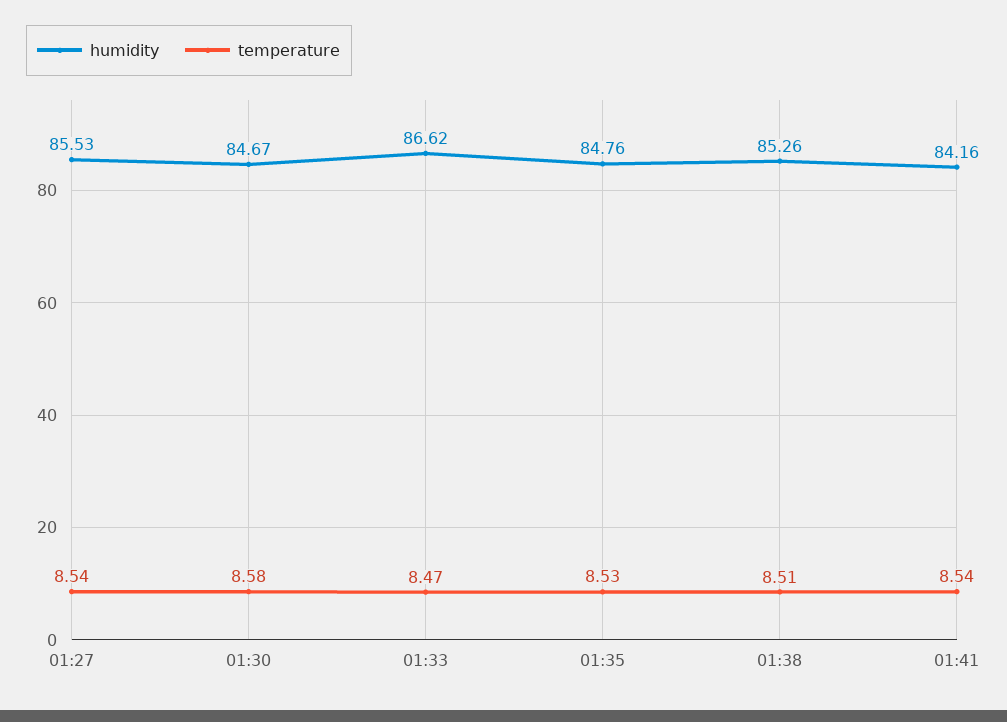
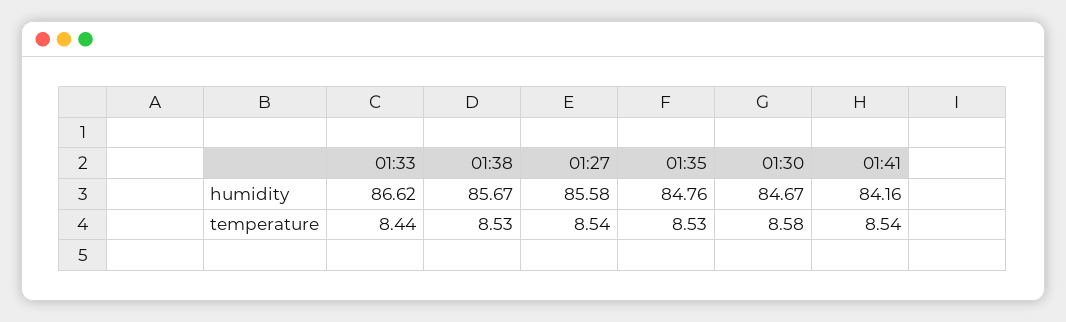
  {
    "humidity": {
-     "01:27": 85.53,
+     "01:27": 85.58,
      "01:30": 84.67,
      "01:33": 86.62,
      "01:35": 84.76,
-     "01:38": 85.26,
+     "01:38": 85.67,
      "01:41": 84.16
    },
    "temperature": {
      "01:27": 8.54,
      "01:30": 8.58,
-     "01:33": 8.47,
+     "01:33": 8.44,
      "01:35": 8.53,
-     "01:38": 8.51,
+     "01:38": 8.53,
      "01:41": 8.54
    }
  }

